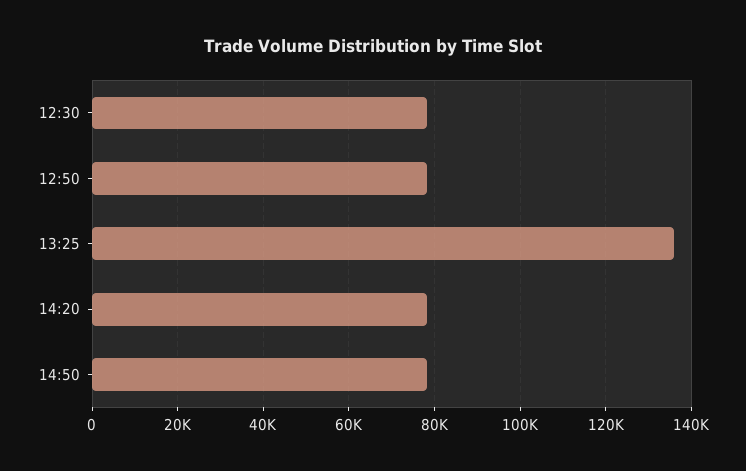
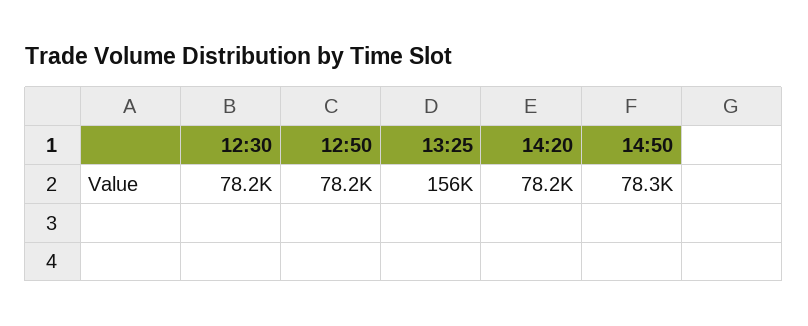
  {
    "12:30": 78200,
    "12:50": 78200,
-   "13:25": 136000,
+   "13:25": 156000,
    "14:20": 78200,
    "14:50": 78300
  }

